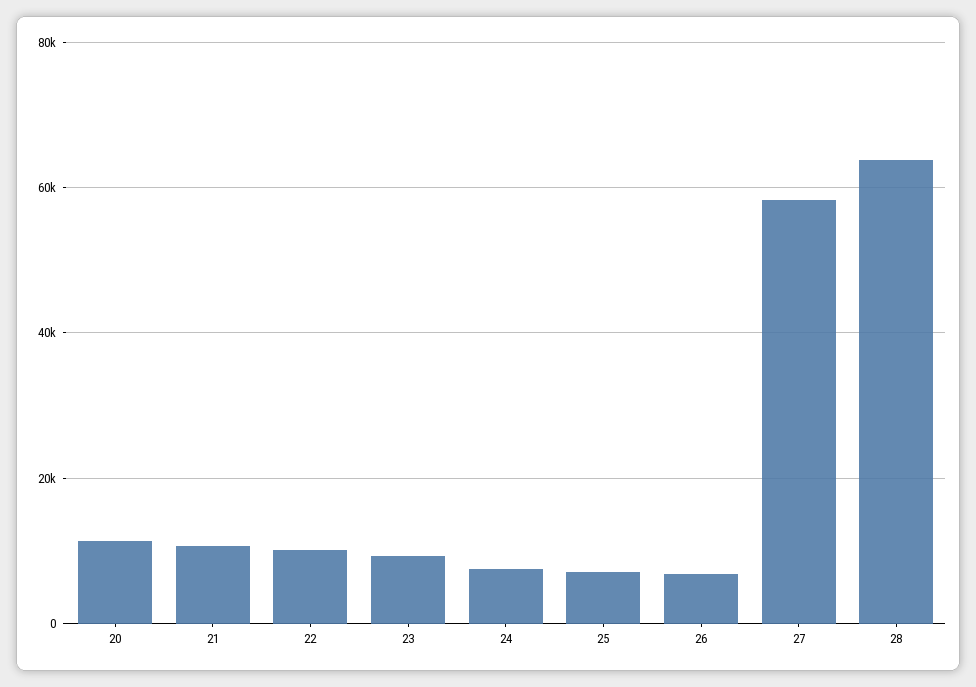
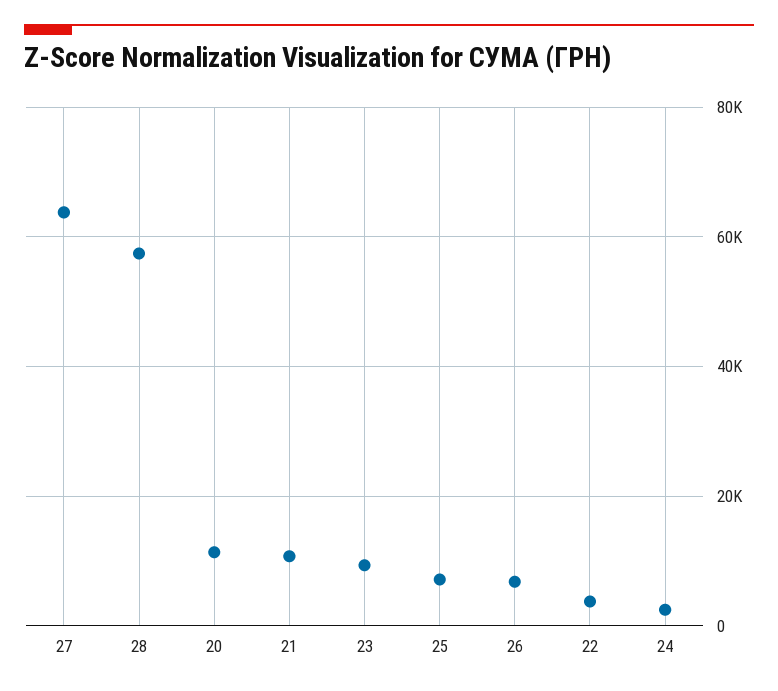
  {
    "20": 12000,
    "21": 10000,
-   "22": 10000,
+   "22": 4000,
    "23": 10000,
-   "24": 8000,
+   "24": 2000,
    "25": 8000,
    "26": 6000,
-   "27": 58000,
+   "27": 64000,
-   "28": 64000
+   "28": 58000
  }

